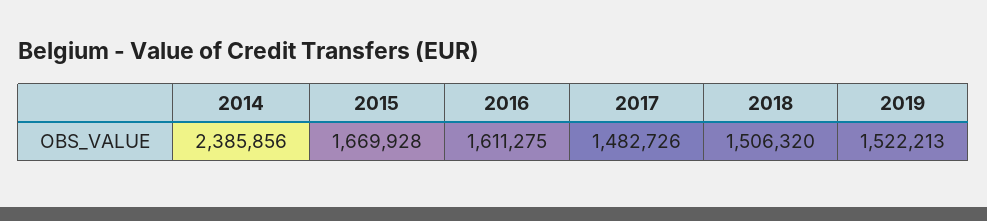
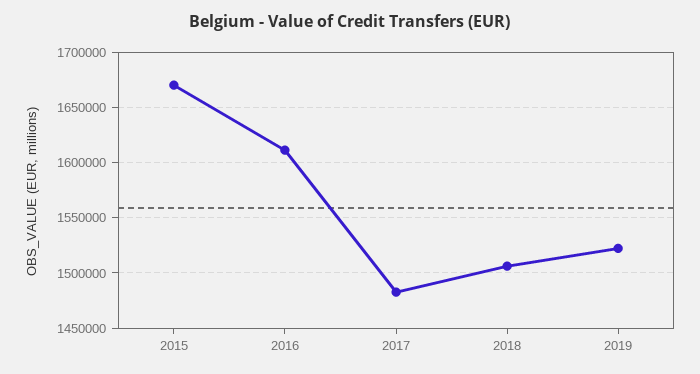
  {
-   "2014": 2385856,
    "2015": 1669928,
    "2016": 1611275,
    "2017": 1482726,
    "2018": 1506320,
    "2019": 1522213
  }

